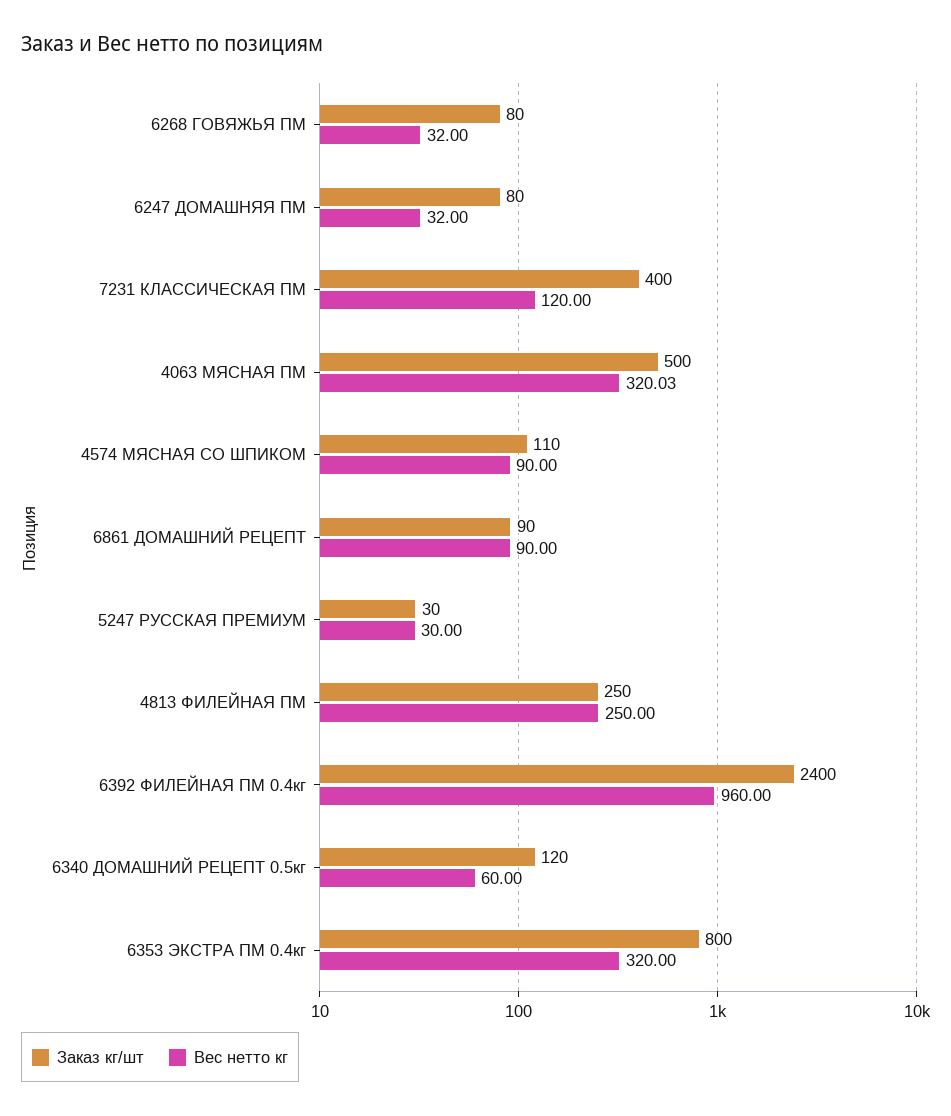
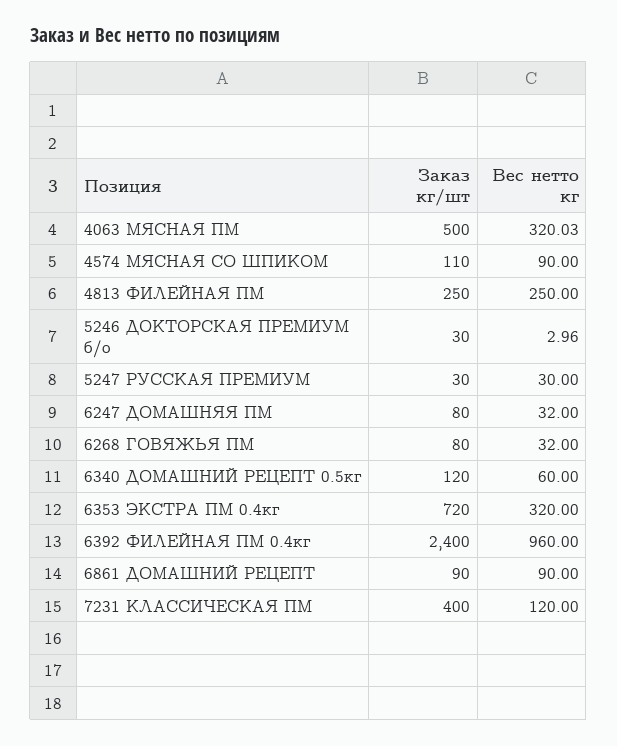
  {
    "Заказ кг/шт": {
      "6268 ГОВЯЖЬЯ ПМ": 80,
      "6247 ДОМАШНЯЯ ПМ": 80,
      "7231 КЛАССИЧЕСКАЯ ПМ": 400,
      "4063 МЯСНАЯ ПМ": 500,
      "4574 МЯСНАЯ СО ШПИКОМ": 110,
      "6861 ДОМАШНИЙ РЕЦЕПТ": 90,
      "5247 РУССКАЯ ПРЕМИУМ": 30,
      "4813 ФИЛЕЙНАЯ ПМ": 250,
      "6392 ФИЛЕЙНАЯ ПМ 0.4кг": 2400,
      "6340 ДОМАШНИЙ РЕЦЕПТ 0.5кг": 120,
-     "6353 ЭКСТРА ПМ 0.4кг": 800
+     "6353 ЭКСТРА ПМ 0.4кг": 720,
+     "5246 ДОКТОРСКАЯ ПРЕМИУМ б/о": 30
    },
    "Вес нетто кг": {
      "6268 ГОВЯЖЬЯ ПМ": 32,
      "6247 ДОМАШНЯЯ ПМ": 32,
      "7231 КЛАССИЧЕСКАЯ ПМ": 120,
      "4063 МЯСНАЯ ПМ": 320.03,
      "4574 МЯСНАЯ СО ШПИКОМ": 90,
      "6861 ДОМАШНИЙ РЕЦЕПТ": 90,
      "5247 РУССКАЯ ПРЕМИУМ": 30,
      "4813 ФИЛЕЙНАЯ ПМ": 250,
      "6392 ФИЛЕЙНАЯ ПМ 0.4кг": 960,
      "6340 ДОМАШНИЙ РЕЦЕПТ 0.5кг": 60,
-     "6353 ЭКСТРА ПМ 0.4кг": 320
+     "6353 ЭКСТРА ПМ 0.4кг": 320,
+     "5246 ДОКТОРСКАЯ ПРЕМИУМ б/о": 2.96
    }
  }

